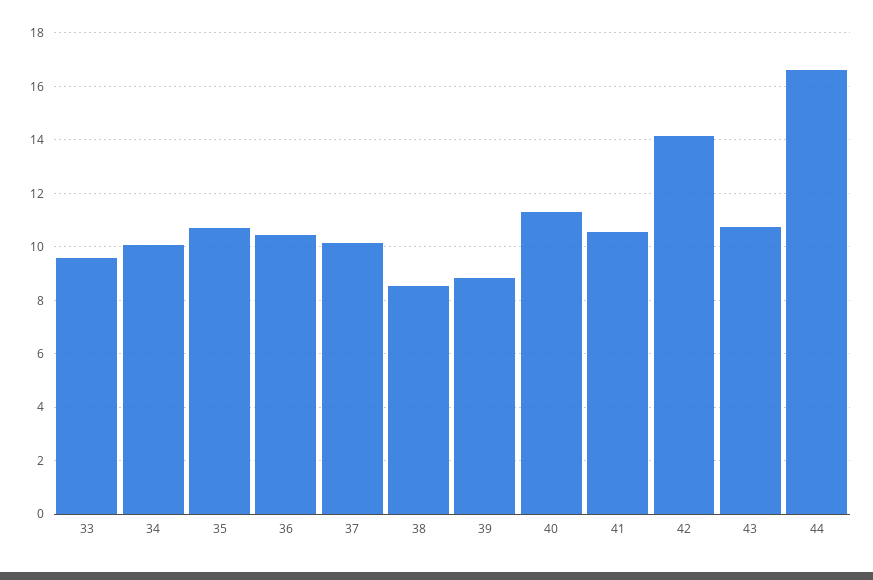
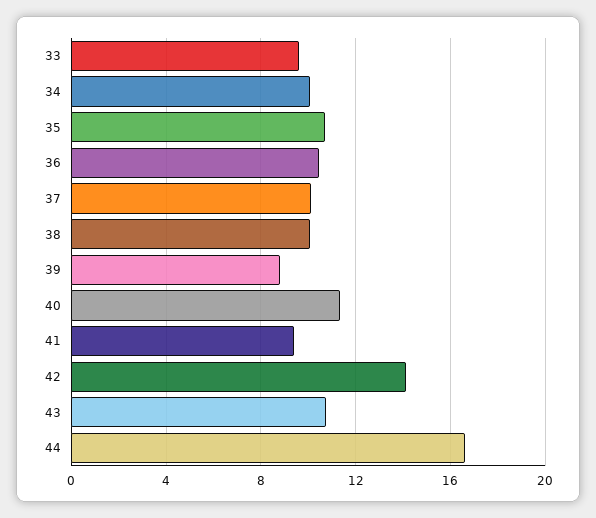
  {
    "33": 9.5,
    "34": 10,
    "35": 10.75,
    "36": 10.5,
    "37": 10.25,
-   "38": 8.5,
+   "38": 10,
    "39": 8.75,
    "40": 11.25,
-   "41": 10.5,
+   "41": 9.5,
    "42": 14.25,
    "43": 10.75,
    "44": 16.5
  }

